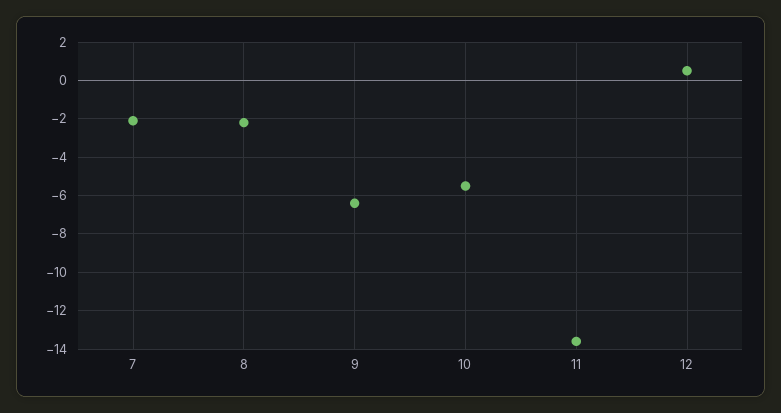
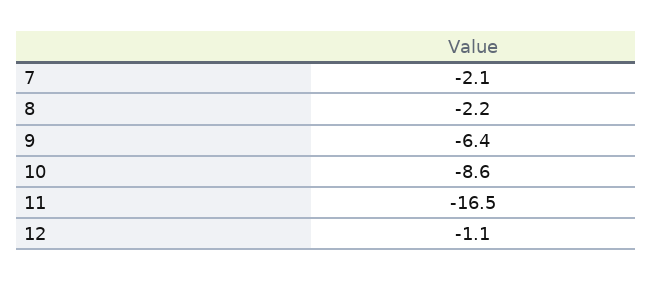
  {
    "7": -2.1,
    "8": -2.2,
    "9": -6.4,
-   "10": -5.5,
+   "10": -8.6,
-   "11": -13.5,
+   "11": -16.5,
-   "12": 0.5
+   "12": -1.1
  }

